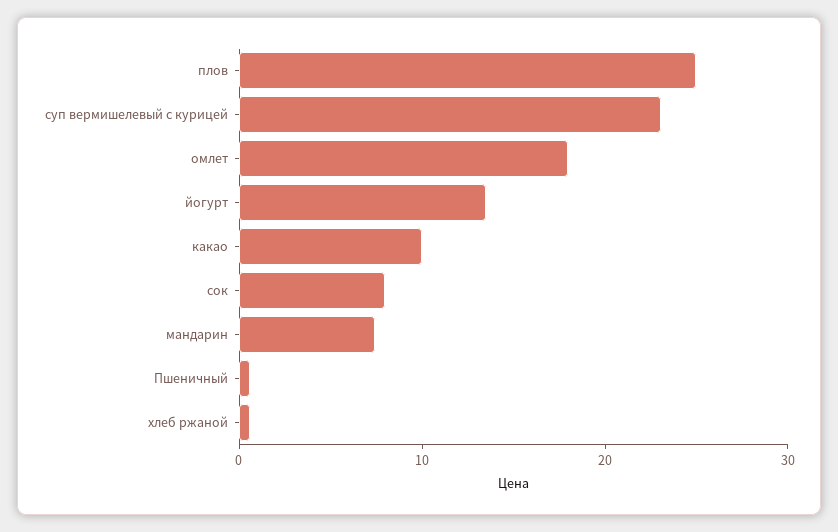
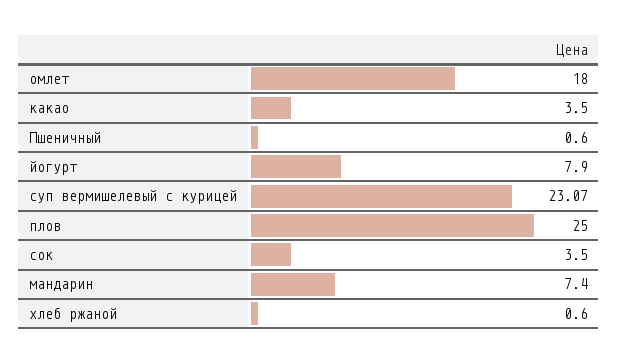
  {
    "плов": 25,
    "суп вермишелевый с курицей": 23.07,
    "омлет": 18,
-   "йогурт": 14,
+   "йогурт": 7.9,
-   "какао": 10,
+   "какао": 3.5,
-   "сок": 8,
+   "сок": 3.5,
    "мандарин": 7.4,
    "Пшеничный": 0.6,
    "хлеб ржаной": 0.6
  }

